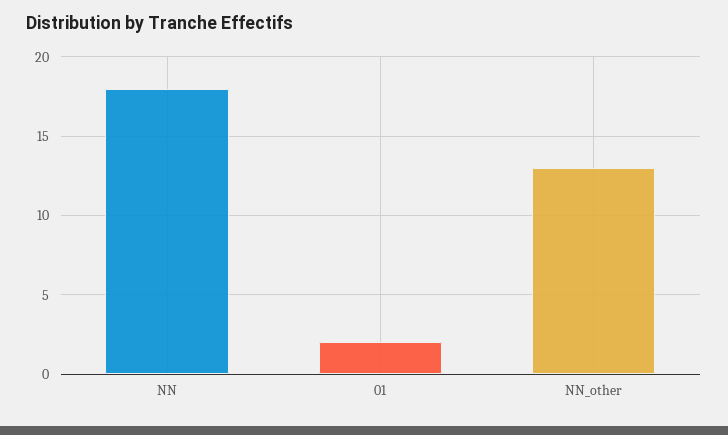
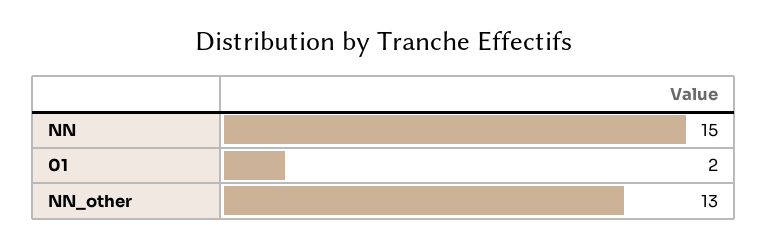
  {
-   "NN": 18,
+   "NN": 15,
    "01": 2,
    "NN_other": 13
  }

